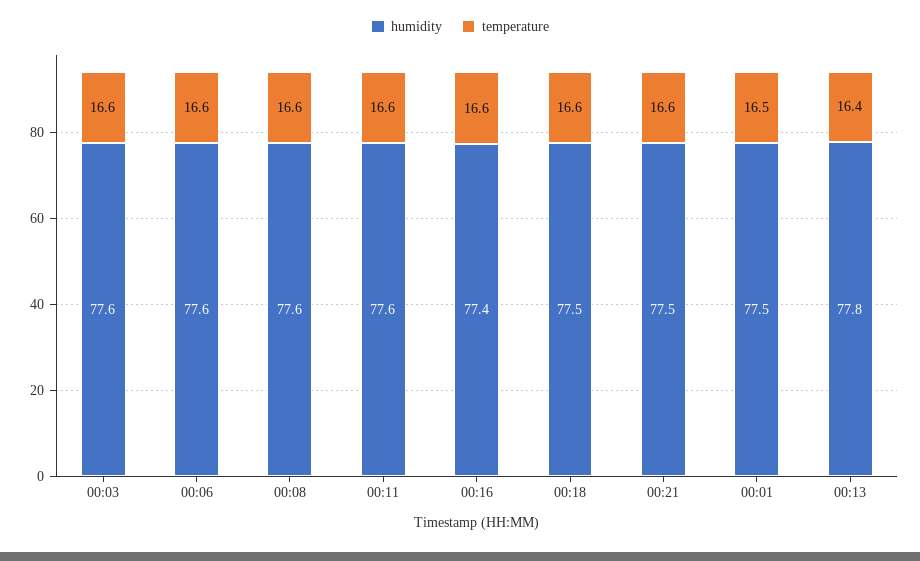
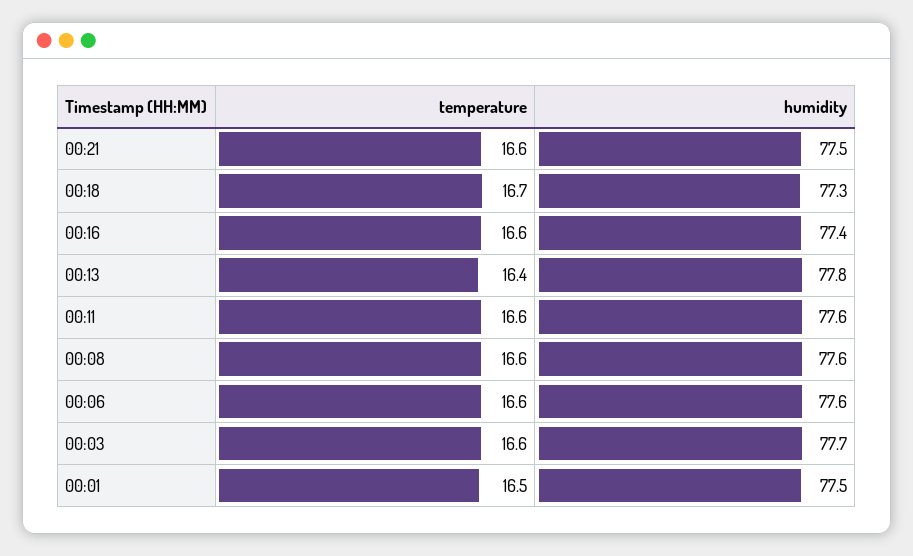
  {
    "humidity": {
-     "00:03": 77.6,
+     "00:03": 77.7,
      "00:06": 77.6,
      "00:08": 77.6,
      "00:11": 77.6,
      "00:16": 77.4,
-     "00:18": 77.5,
+     "00:18": 77.3,
      "00:21": 77.5,
      "00:01": 77.5,
      "00:13": 77.8
    },
    "temperature": {
      "00:03": 16.6,
      "00:06": 16.6,
      "00:08": 16.6,
      "00:11": 16.6,
      "00:16": 16.6,
-     "00:18": 16.6,
+     "00:18": 16.7,
      "00:21": 16.6,
      "00:01": 16.5,
      "00:13": 16.4
    }
  }

